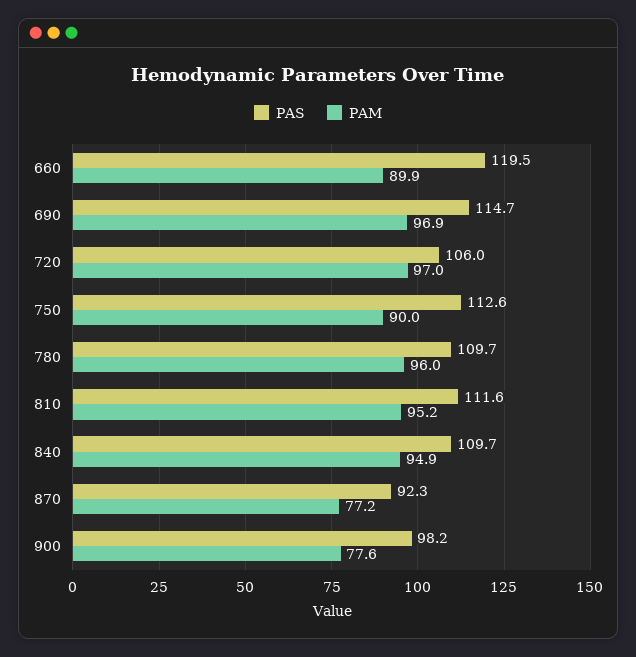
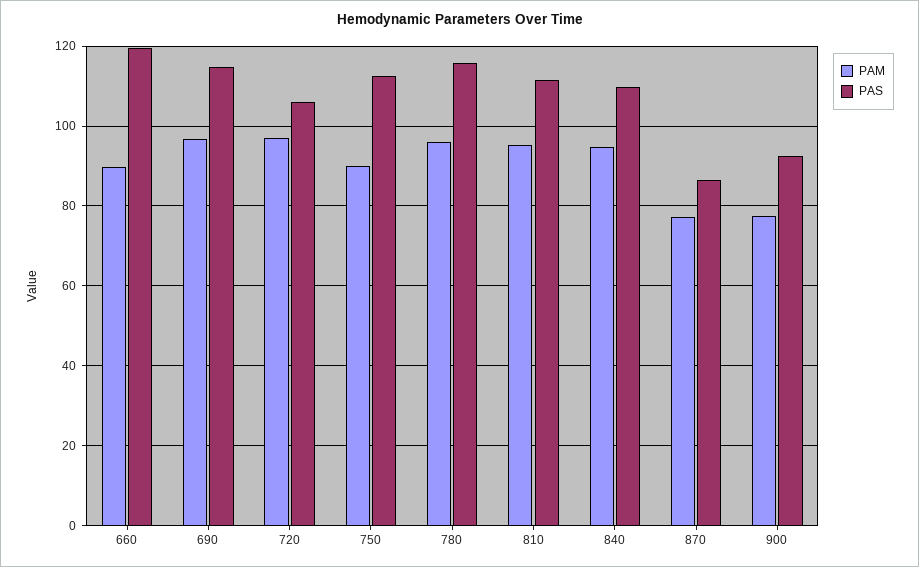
  {
    "PAS": {
      "660": 119.5,
      "690": 114.7,
      "720": 106,
      "750": 112.6,
-     "780": 109.7,
+     "780": 116,
      "810": 111.6,
      "840": 109.7,
-     "870": 92.3,
+     "870": 86,
-     "900": 98.2
+     "900": 92
    },
    "PAM": {
      "660": 89.9,
      "690": 96.9,
      "720": 97,
      "750": 90,
      "780": 96,
      "810": 95.2,
      "840": 94.9,
      "870": 77.2,
      "900": 77.6
    }
  }

